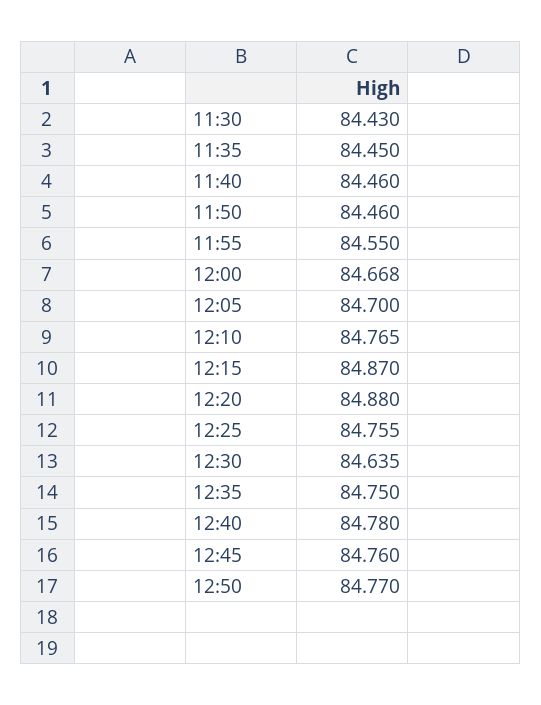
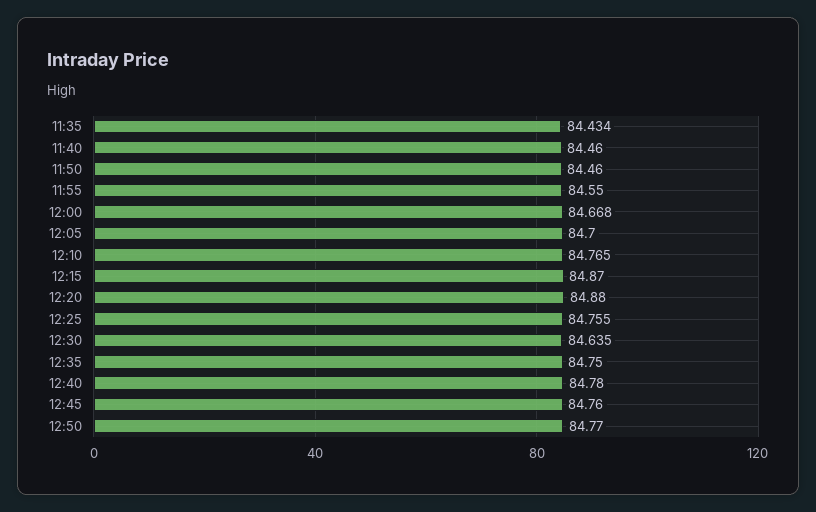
  {
-   "11:30": 84.43,
-   "11:35": 84.45,
+   "11:35": 84.434,
    "11:40": 84.46,
    "11:50": 84.46,
    "11:55": 84.55,
    "12:00": 84.668,
    "12:05": 84.7,
    "12:10": 84.765,
    "12:15": 84.87,
    "12:20": 84.88,
    "12:25": 84.755,
    "12:30": 84.635,
    "12:35": 84.75,
    "12:40": 84.78,
    "12:45": 84.76,
    "12:50": 84.77
  }

